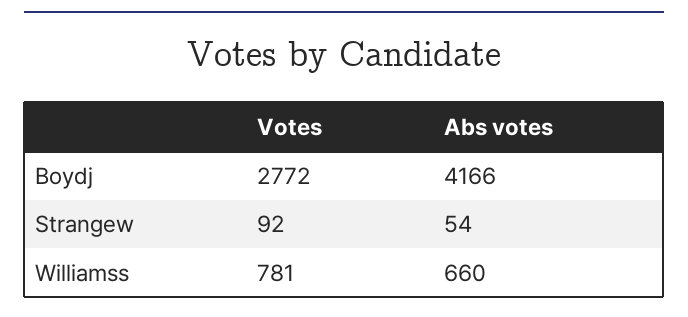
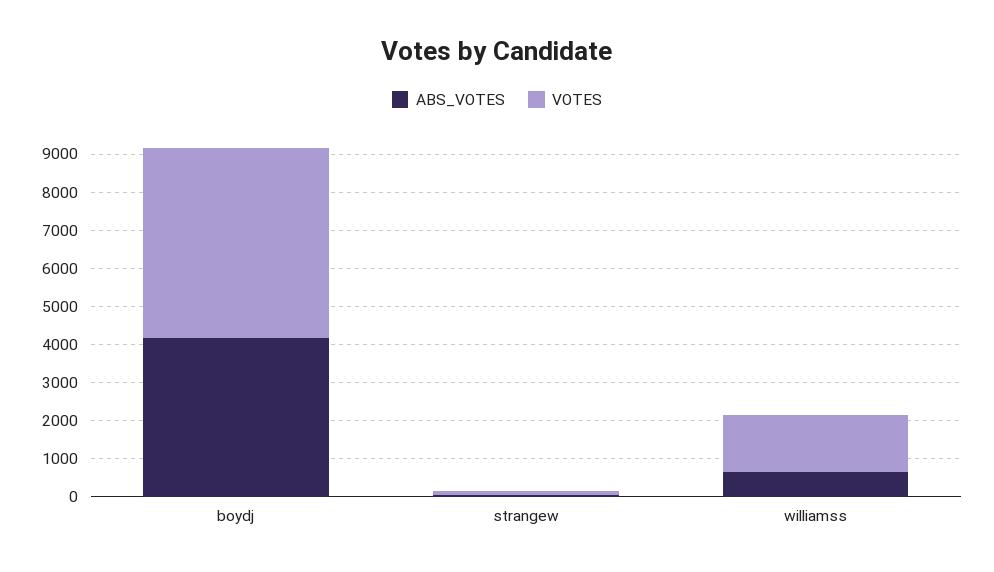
  {
    "Votes": {
-     "Boydj": 2772,
+     "Boydj": 5000,
      "Strangew": 92,
-     "Williamss": 781
+     "Williamss": 1500
    },
    "Abs votes": {
      "Boydj": 4166,
      "Strangew": 54,
      "Williamss": 660
    }
  }

